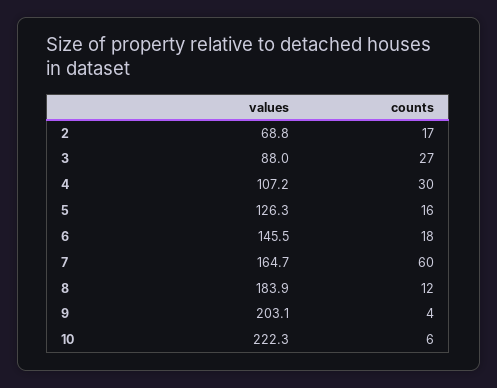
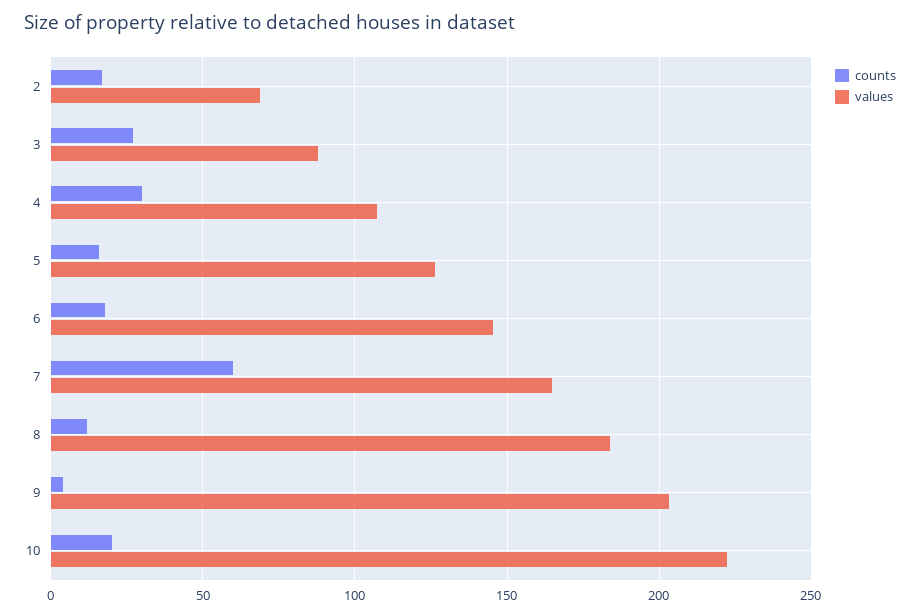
  {
    "values": {
      "2": 68.8,
      "3": 88,
      "4": 107.2,
      "5": 126.3,
      "6": 145.5,
      "7": 164.7,
      "8": 183.9,
      "9": 203.1,
      "10": 222.3
    },
    "counts": {
      "2": 17,
      "3": 27,
      "4": 30,
      "5": 16,
      "6": 18,
      "7": 60,
      "8": 12,
      "9": 4,
-     "10": 6
+     "10": 20
    }
  }

